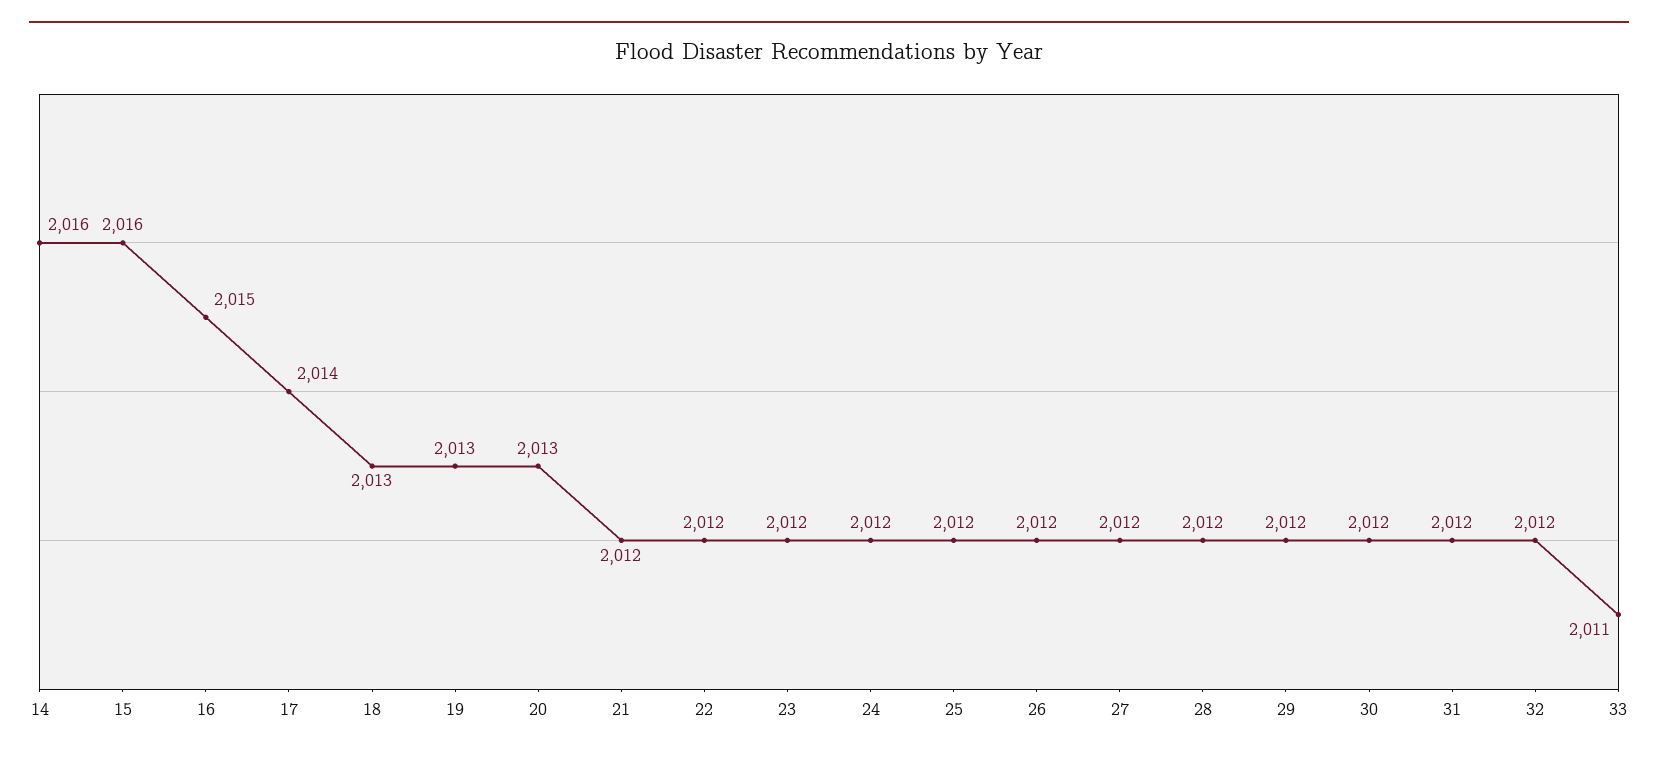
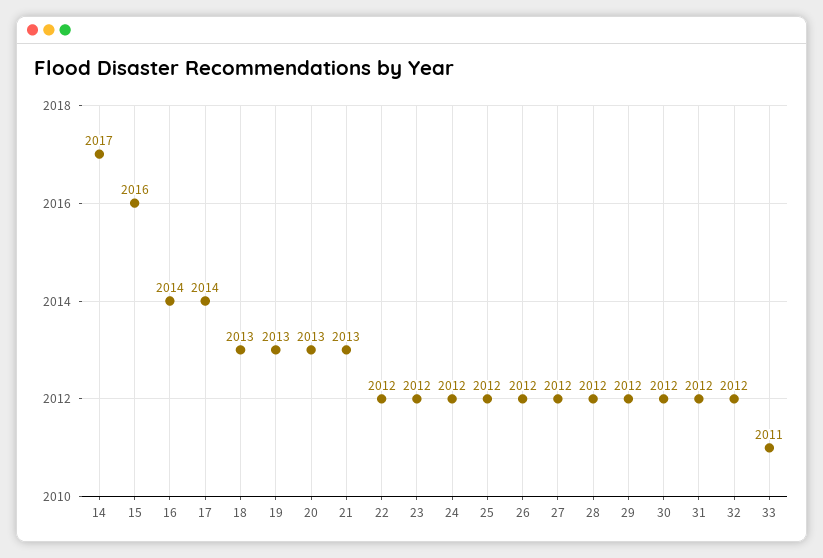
  {
-   "14": 2016,
+   "14": 2017,
    "15": 2016,
-   "16": 2015,
+   "16": 2014,
    "17": 2014,
    "18": 2013,
    "19": 2013,
    "20": 2013,
-   "21": 2012,
+   "21": 2013,
    "22": 2012,
    "23": 2012,
    "24": 2012,
    "25": 2012,
    "26": 2012,
    "27": 2012,
    "28": 2012,
    "29": 2012,
    "30": 2012,
    "31": 2012,
    "32": 2012,
    "33": 2011
  }

